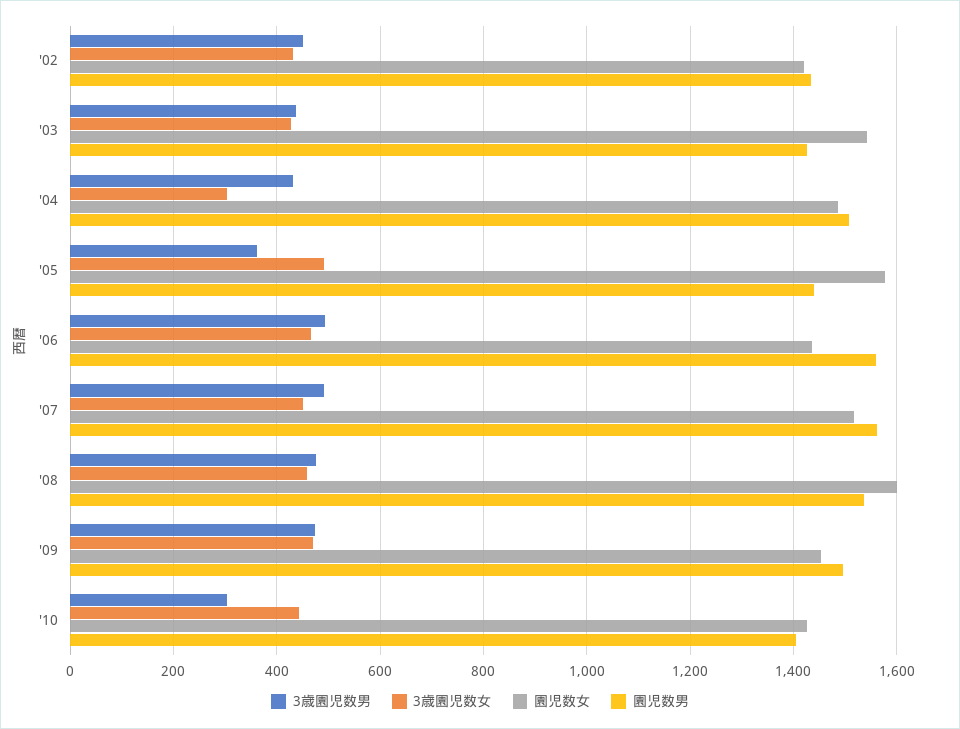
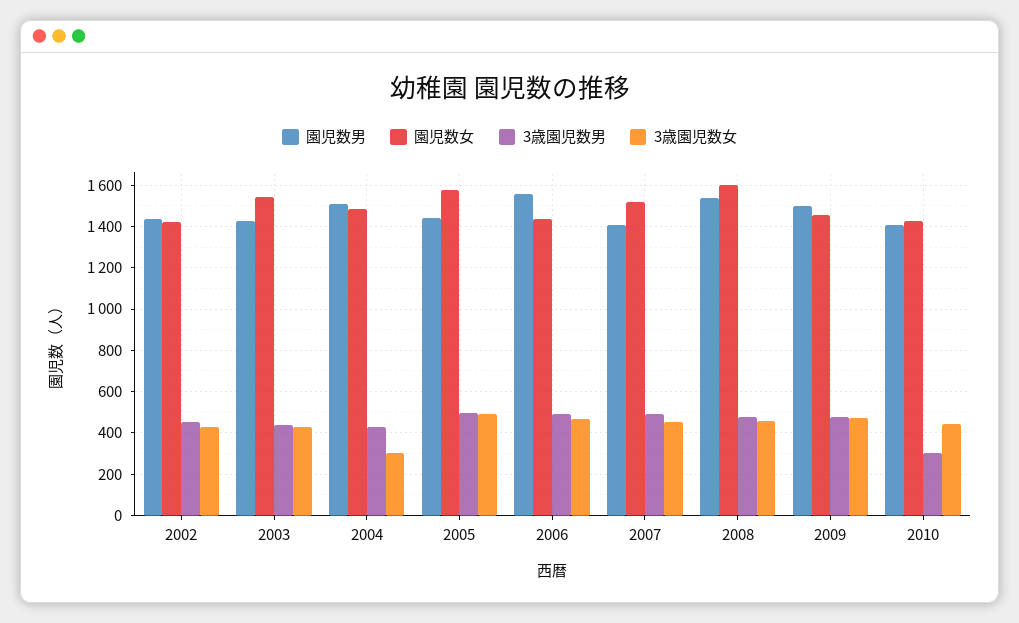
  {
    "3歳園児数男": {
      "'02": 460,
      "'03": 440,
      "'04": 440,
-     "'05": 360,
+     "'05": 500,
      "'06": 500,
      "'07": 500,
      "'08": 480,
      "'09": 480,
      "'10": 300
    },
    "3歳園児数女": {
      "'02": 440,
      "'03": 420,
      "'04": 300,
      "'05": 500,
      "'06": 460,
      "'07": 460,
      "'08": 460,
      "'09": 480,
      "'10": 440
    },
    "園児数女": {
      "'02": 1420,
      "'03": 1540,
      "'04": 1480,
      "'05": 1580,
      "'06": 1440,
      "'07": 1520,
      "'08": 1600,
      "'09": 1460,
      "'10": 1420
    },
    "園児数男": {
      "'02": 1440,
      "'03": 1420,
      "'04": 1500,
      "'05": 1440,
      "'06": 1560,
-     "'07": 1560,
+     "'07": 1400,
      "'08": 1540,
      "'09": 1500,
      "'10": 1400
    }
  }

